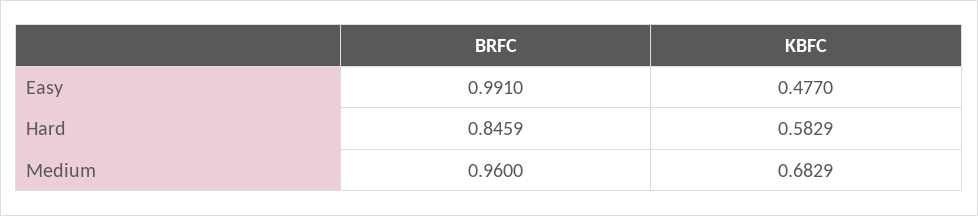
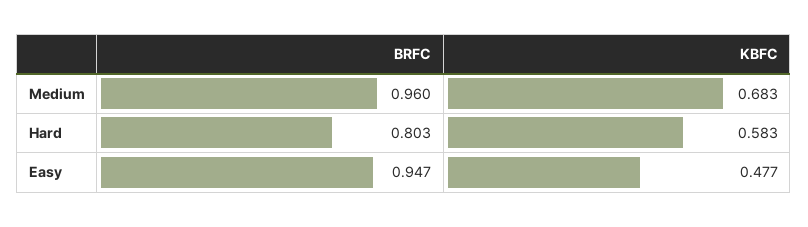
  {
    "BRFC": {
-     "Easy": 0.991,
+     "Easy": 0.947,
-     "Hard": 0.8459,
+     "Hard": 0.803,
      "Medium": 0.96
    },
    "KBFC": {
      "Easy": 0.477,
      "Hard": 0.5829,
      "Medium": 0.6829
    }
  }

